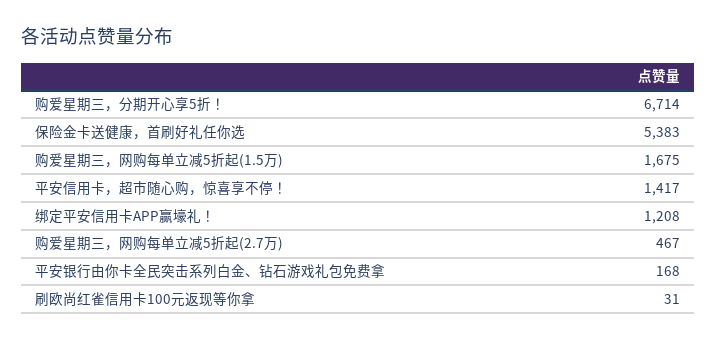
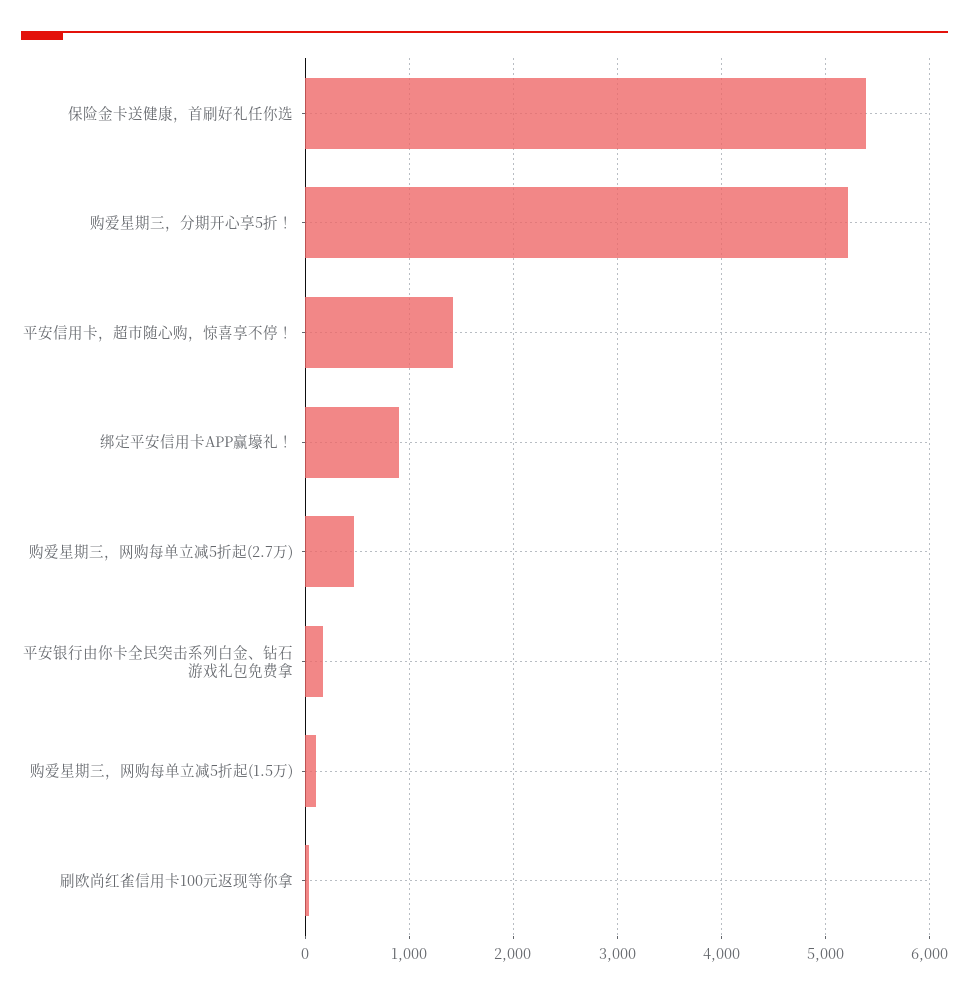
  {
-   "购爱星期三，分期开心享5折！": 6714,
+   "购爱星期三，分期开心享5折！": 5200,
    "保险金卡送健康，首刷好礼任你选": 5383,
-   "购爱星期三，网购每单立减5折起(1.5万)": 1675,
+   "购爱星期三，网购每单立减5折起(1.5万)": 100,
    "平安信用卡，超市随心购，惊喜享不停！": 1417,
-   "绑定平安信用卡APP赢壕礼！": 1208,
+   "绑定平安信用卡APP赢壕礼！": 900,
    "购爱星期三，网购每单立减5折起(2.7万)": 467,
    "平安银行由你卡全民突击系列白金、钻石游戏礼包免费拿": 168,
    "刷欧尚红雀信用卡100元返现等你拿": 31
  }

